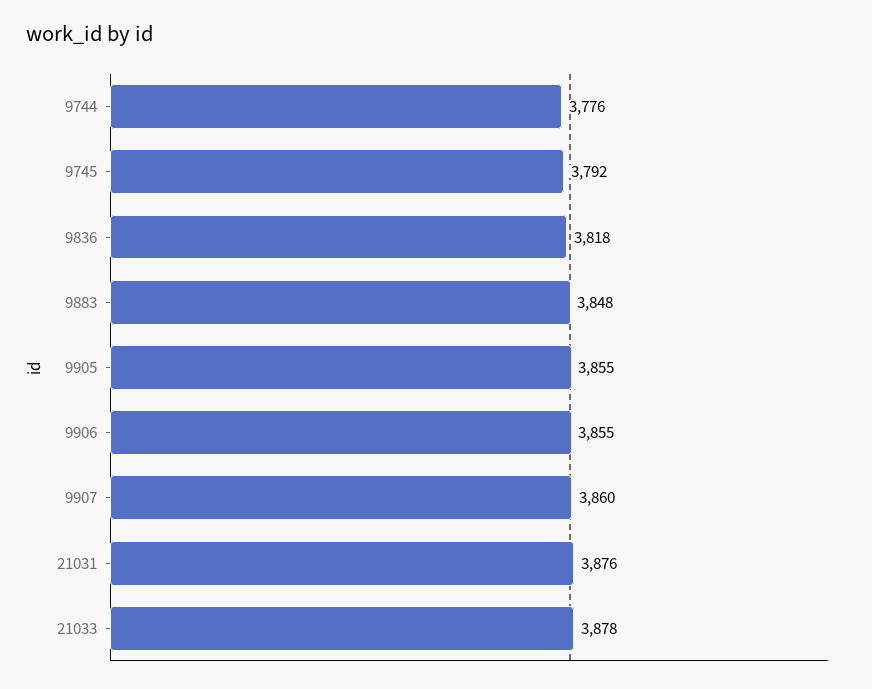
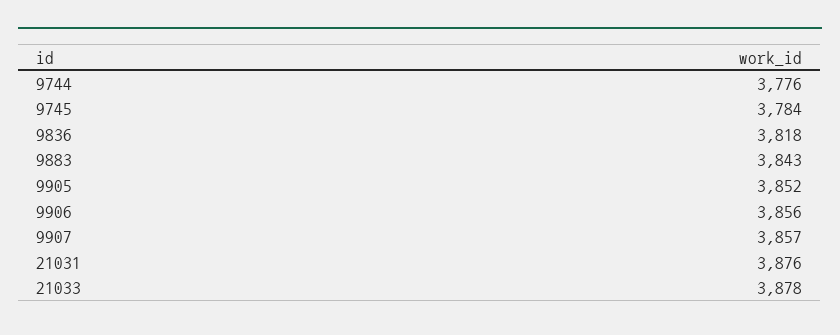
  {
    "9744": 3776,
-   "9745": 3792,
+   "9745": 3784,
    "9836": 3818,
-   "9883": 3848,
+   "9883": 3843,
-   "9905": 3855,
+   "9905": 3852,
-   "9906": 3855,
+   "9906": 3856,
-   "9907": 3860,
+   "9907": 3857,
    "21031": 3876,
    "21033": 3878
  }

